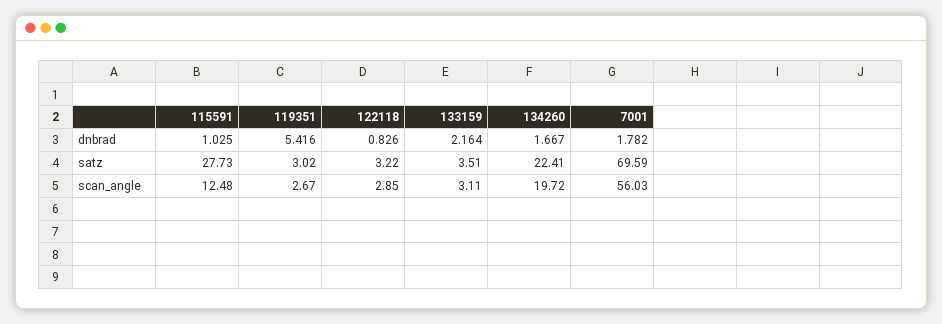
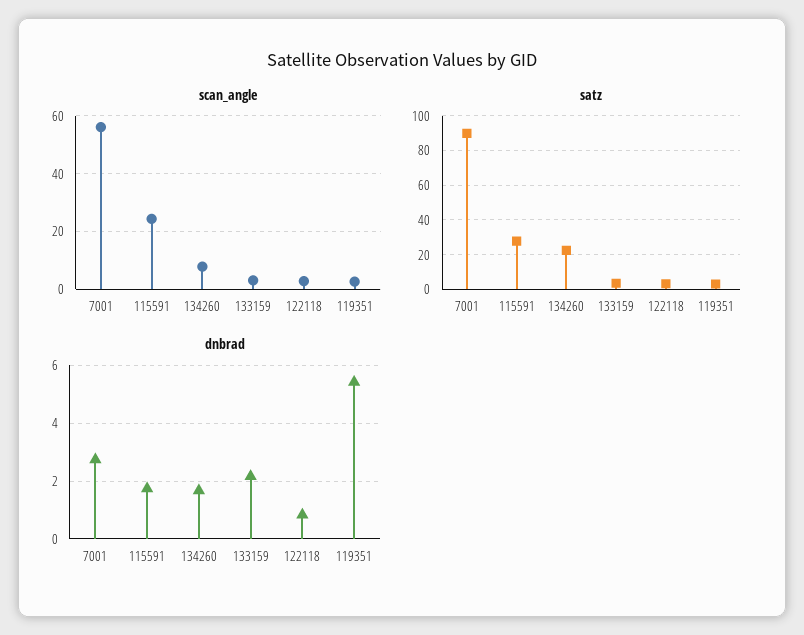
  {
    "dnbrad": {
-     "115591": 1.025,
+     "115591": 1.75,
      "119351": 5.416,
      "122118": 0.826,
      "133159": 2.164,
      "134260": 1.667,
-     "7001": 1.782
+     "7001": 2.75
    },
    "satz": {
      "115591": 27.73,
      "119351": 3.02,
      "122118": 3.22,
      "133159": 3.51,
      "134260": 22.41,
-     "7001": 69.59
+     "7001": 90
    },
    "scan_angle": {
-     "115591": 12.48,
+     "115591": 25,
      "119351": 2.67,
      "122118": 2.85,
      "133159": 3.11,
-     "134260": 19.72,
+     "134260": 7.5,
      "7001": 56.03
    }
  }

